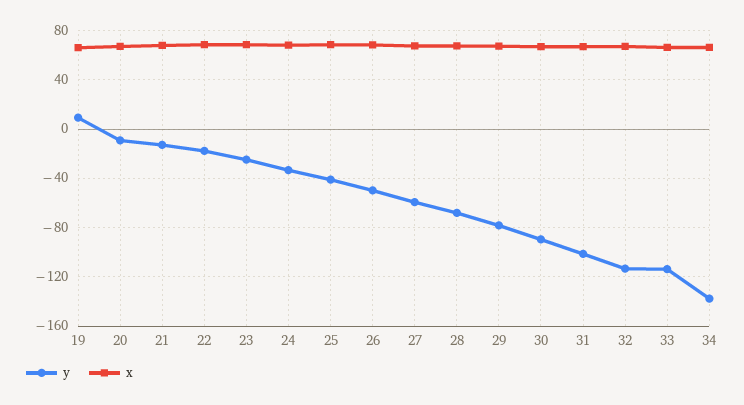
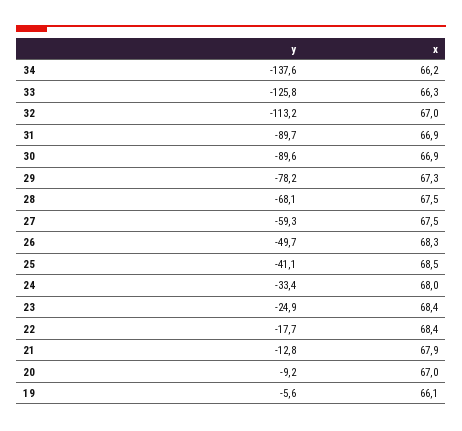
  {
    "y": {
-     "19": 10,
+     "19": -5.6,
      "20": -9.2,
      "21": -12.8,
      "22": -17.7,
      "23": -24.9,
      "24": -33.4,
      "25": -41.1,
      "26": -49.7,
      "27": -59.3,
      "28": -68.1,
      "29": -78.2,
      "30": -89.6,
-     "31": -100,
+     "31": -89.7,
      "32": -113.2,
-     "33": -115,
+     "33": -125.8,
      "34": -137.6
    },
    "x": {
      "19": 66.1,
      "20": 67,
      "21": 67.9,
      "22": 68.4,
      "23": 68.4,
      "24": 68,
      "25": 68.5,
      "26": 68.3,
      "27": 67.5,
      "28": 67.5,
      "29": 67.3,
      "30": 66.9,
      "31": 66.9,
      "32": 67,
      "33": 66.3,
      "34": 66.2
    }
  }

